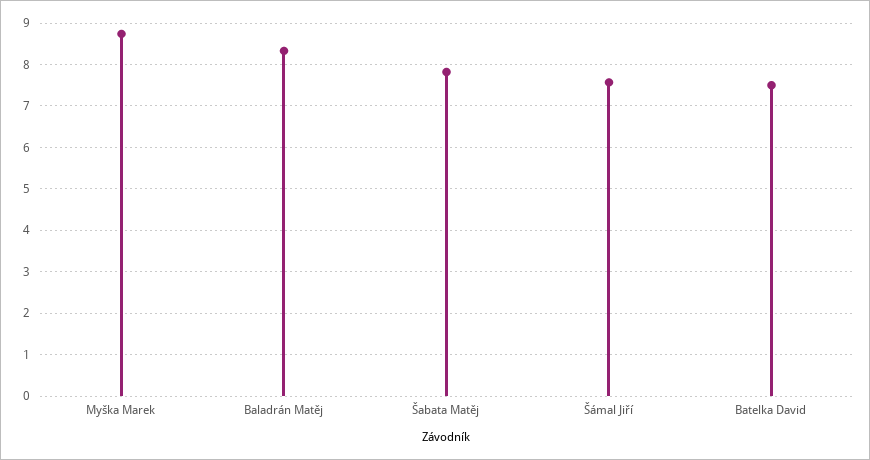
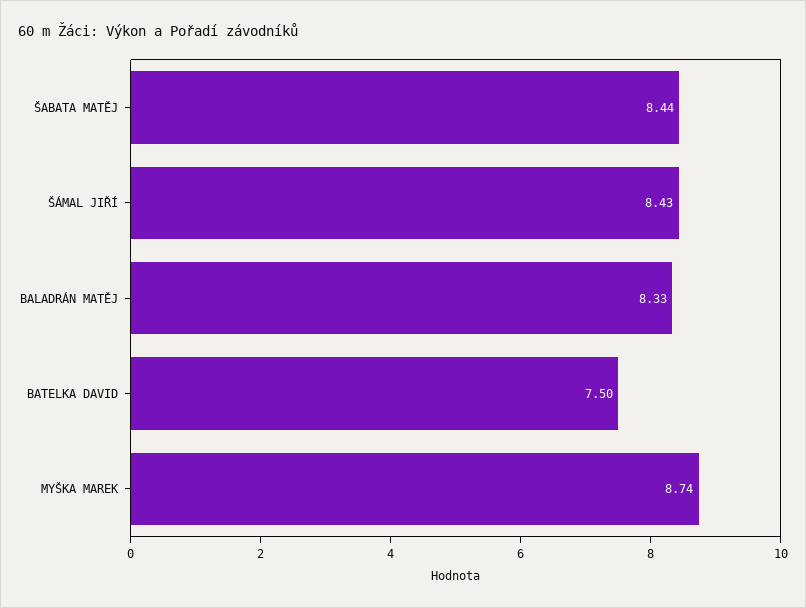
  {
    "Myška Marek": 8.74,
    "Baladrán Matěj": 8.33,
-   "Šabata Matěj": 7.8,
+   "Šabata Matěj": 8.44,
-   "Šámal Jiří": 7.6,
+   "Šámal Jiří": 8.43,
    "Batelka David": 7.5
  }

